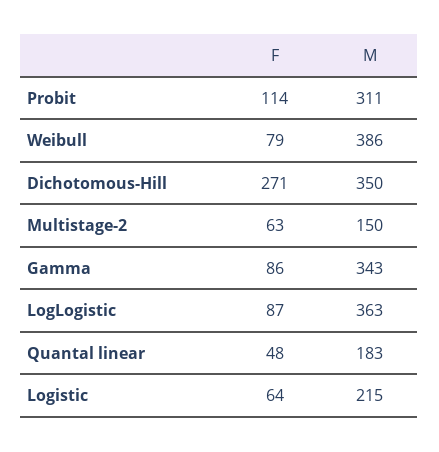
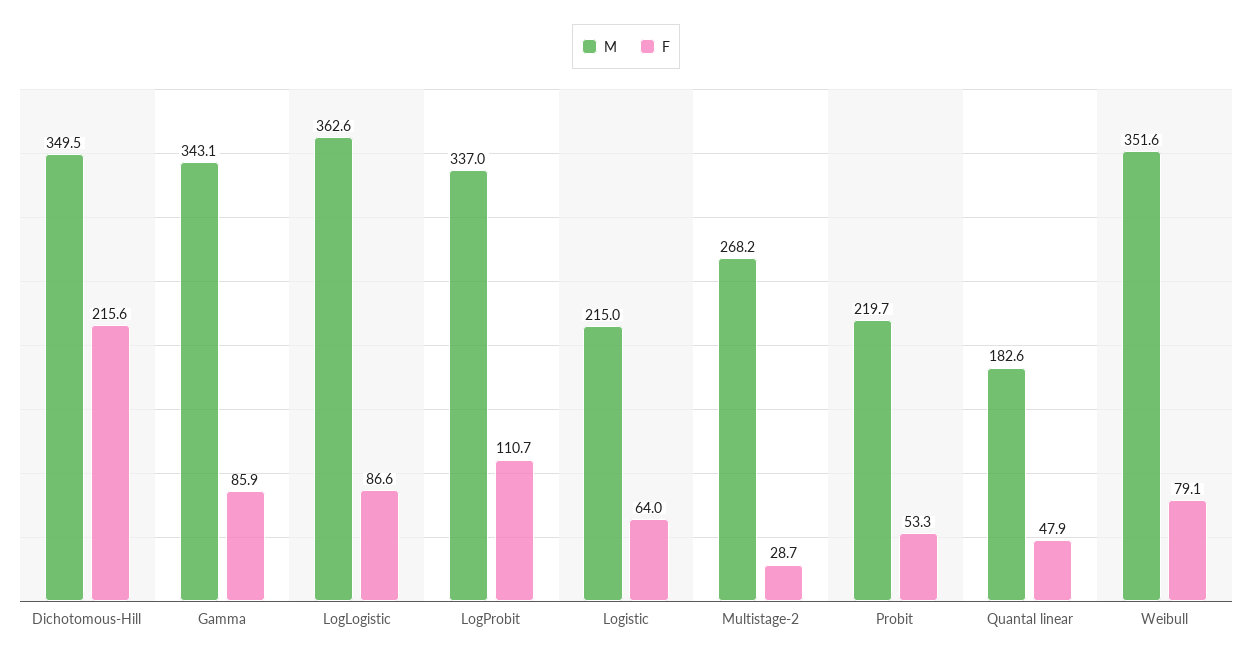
  {
    "F": {
-     "Probit": 114,
+     "Probit": 53.3,
      "Weibull": 79.1,
-     "Dichotomous-Hill": 271,
+     "Dichotomous-Hill": 215.6,
-     "Multistage-2": 63,
+     "Multistage-2": 28.7,
      "Gamma": 85.9,
      "LogLogistic": 86.6,
      "Quantal linear": 47.9,
-     "Logistic": 64
+     "Logistic": 64,
+     "LogProbit": 110.7
    },
    "M": {
-     "Probit": 311,
+     "Probit": 219.7,
-     "Weibull": 386,
+     "Weibull": 351.6,
      "Dichotomous-Hill": 349.5,
-     "Multistage-2": 150,
+     "Multistage-2": 268.2,
      "Gamma": 343.1,
      "LogLogistic": 362.6,
      "Quantal linear": 182.6,
-     "Logistic": 215
+     "Logistic": 215,
+     "LogProbit": 337
    }
  }

